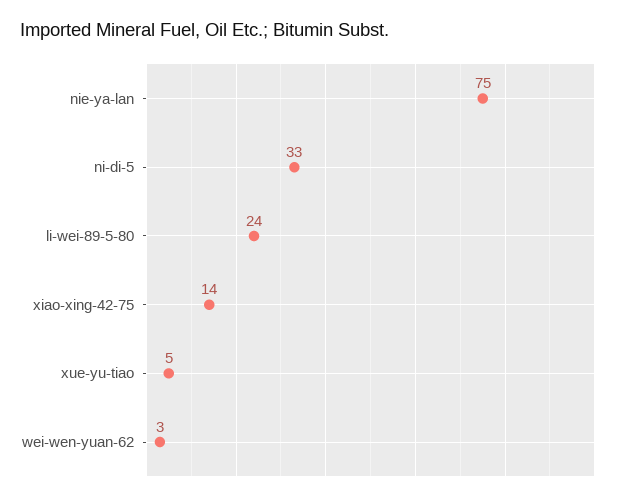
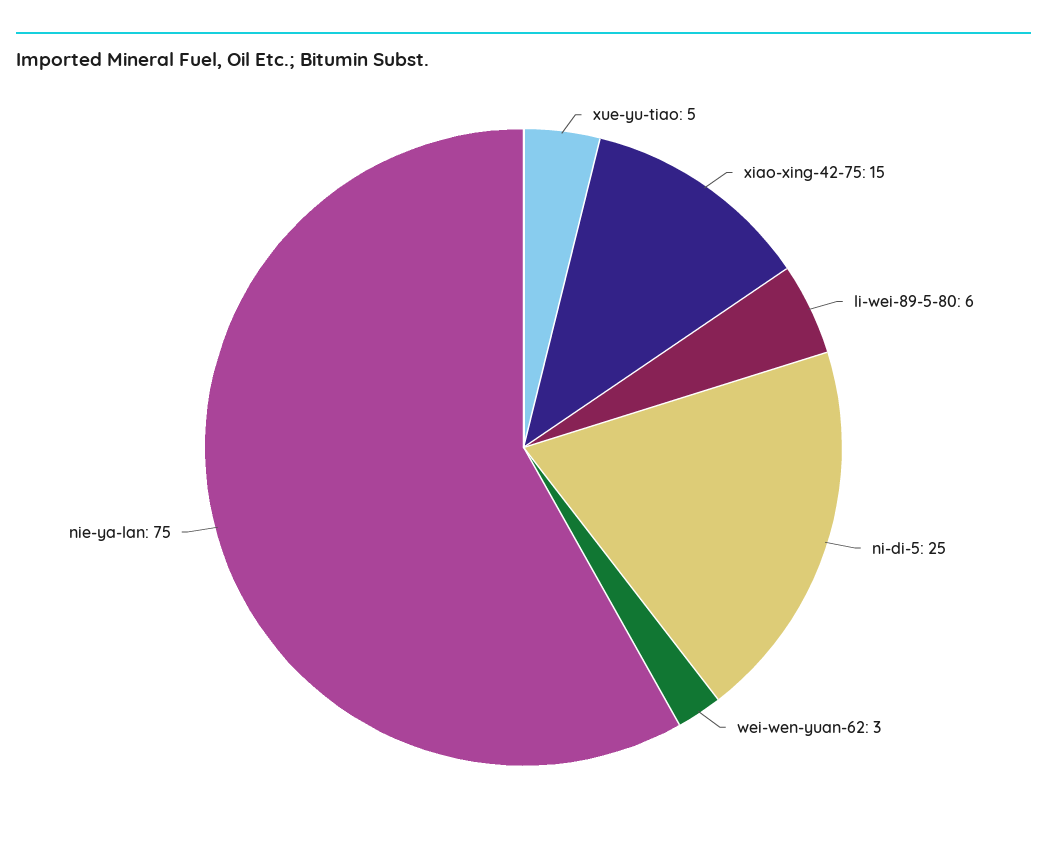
  {
    "nie-ya-lan": 75,
-   "ni-di-5": 33,
+   "ni-di-5": 25,
-   "li-wei-89-5-80": 24,
+   "li-wei-89-5-80": 6,
-   "xiao-xing-42-75": 14,
+   "xiao-xing-42-75": 15,
    "xue-yu-tiao": 5,
    "wei-wen-yuan-62": 3
  }

